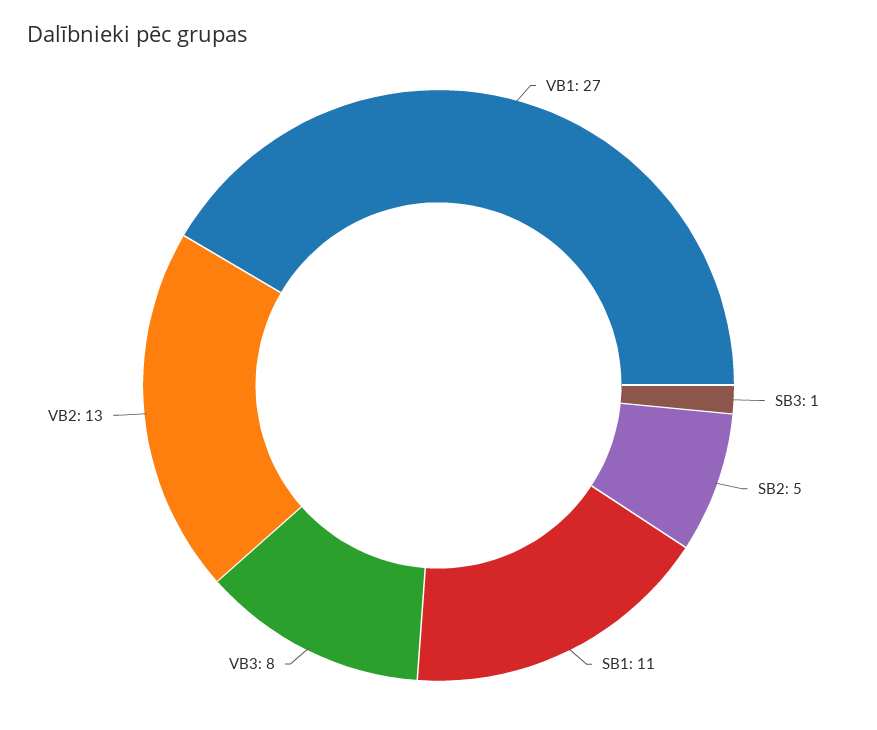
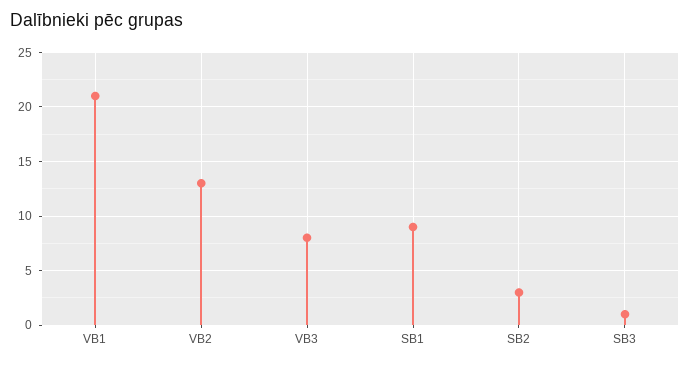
  {
-   "VB1": 27,
+   "VB1": 21,
    "SB3": 1,
-   "SB2": 5,
+   "SB2": 3,
-   "SB1": 11,
+   "SB1": 9,
    "VB3": 8,
    "VB2": 13
  }

